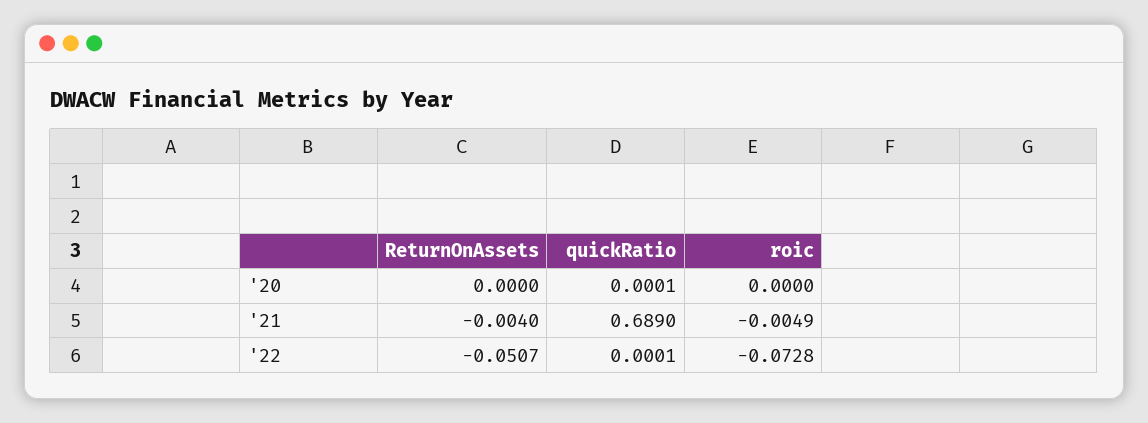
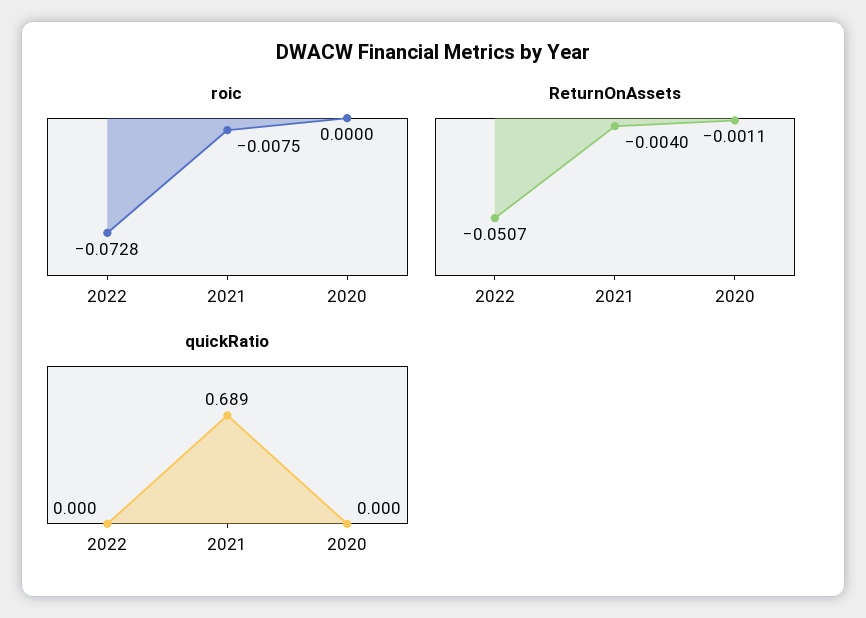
  {
    "ReturnOnAssets": {
-     "'20": 0,
+     "'20": -0.0011,
      "'21": -0.004,
      "'22": -0.0507
    },
    "quickRatio": {
-     "'20": 0.0001,
+     "'20": 0,
      "'21": 0.689,
-     "'22": 0.0001
+     "'22": 0
    },
    "roic": {
      "'20": 0,
-     "'21": -0.0049,
+     "'21": -0.0075,
      "'22": -0.0728
    }
  }

